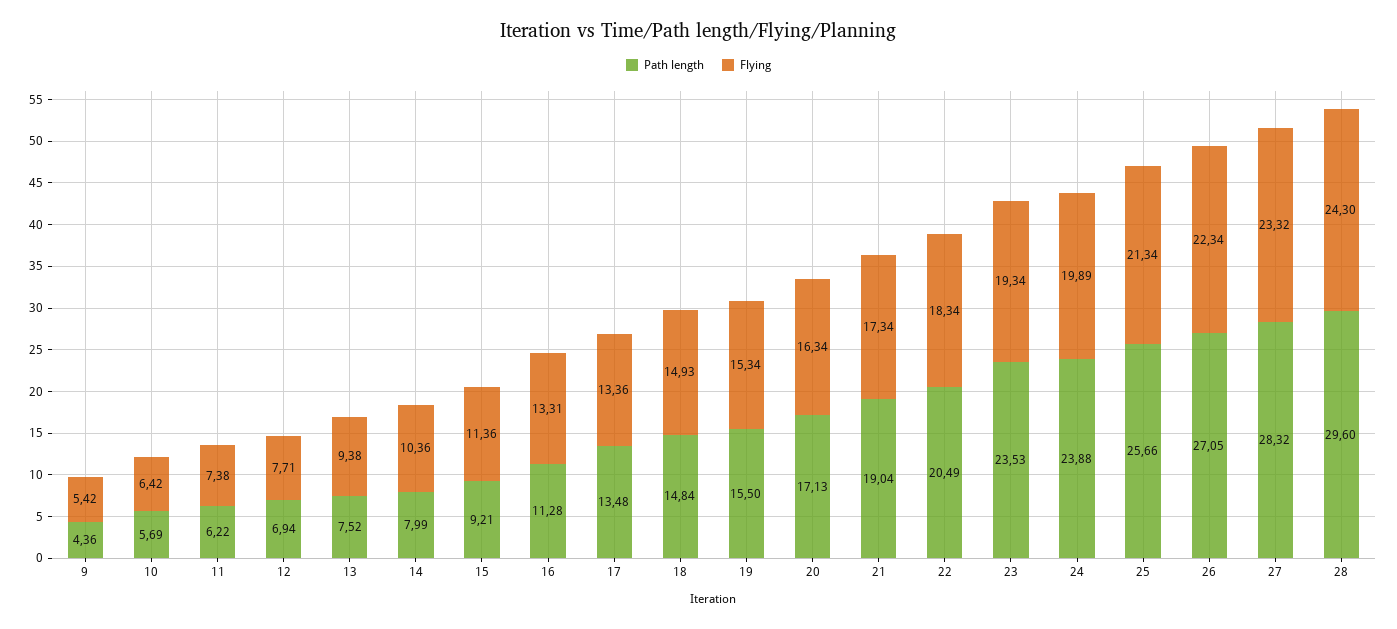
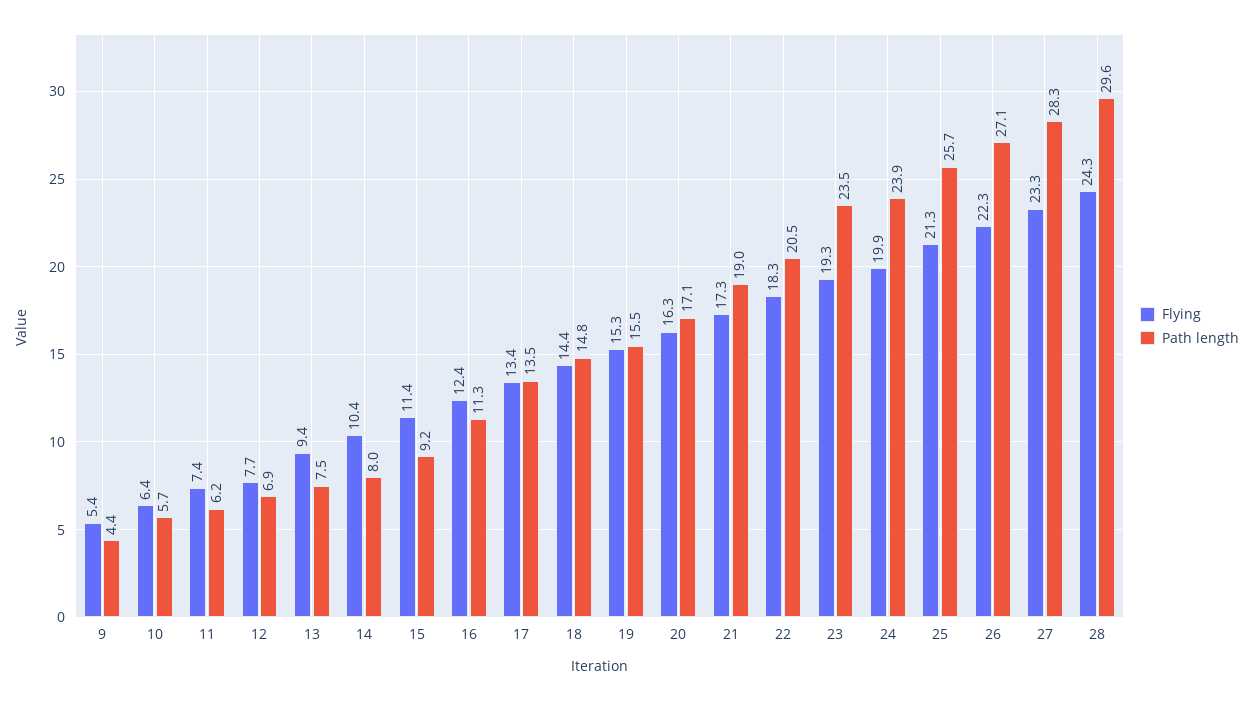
  {
    "Path length": {
      "9": 4.36,
      "10": 5.69,
      "11": 6.22,
      "12": 6.94,
      "13": 7.52,
      "14": 7.99,
      "15": 9.21,
      "16": 11.28,
      "17": 13.48,
      "18": 14.84,
      "19": 15.5,
      "20": 17.13,
      "21": 19.04,
      "22": 20.49,
      "23": 23.53,
      "24": 23.88,
      "25": 25.66,
      "26": 27.05,
      "27": 28.32,
      "28": 29.6
    },
    "Flying": {
      "9": 5.42,
      "10": 6.42,
      "11": 7.38,
      "12": 7.71,
      "13": 9.38,
      "14": 10.36,
      "15": 11.36,
-     "16": 13.31,
+     "16": 12.4,
      "17": 13.36,
-     "18": 14.93,
+     "18": 14.4,
      "19": 15.34,
      "20": 16.34,
      "21": 17.34,
      "22": 18.34,
      "23": 19.34,
      "24": 19.89,
      "25": 21.34,
      "26": 22.34,
      "27": 23.32,
      "28": 24.3
    }
  }

